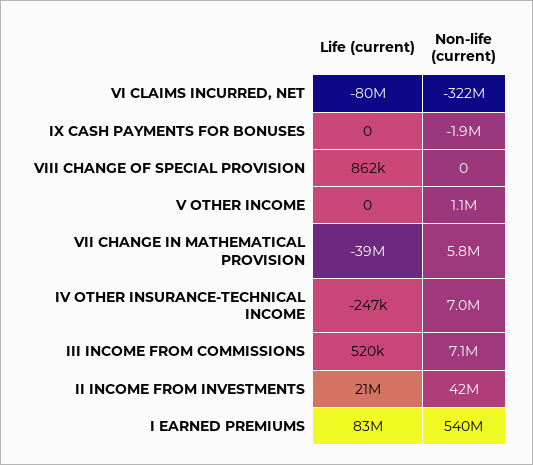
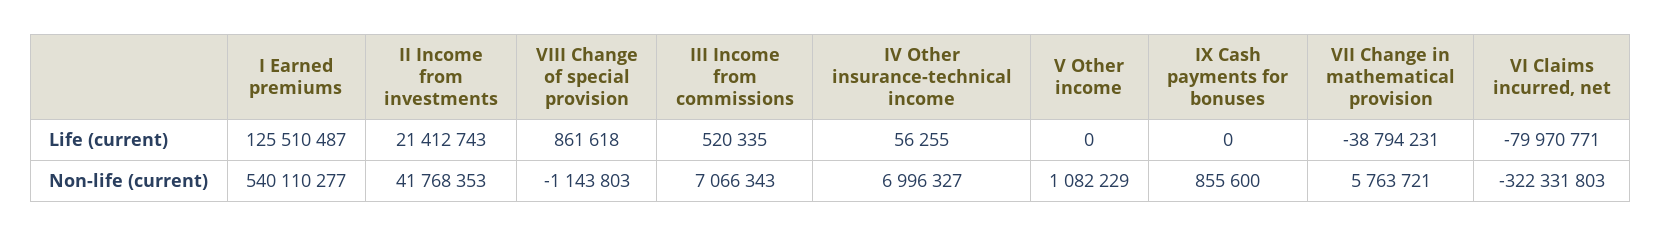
  {
    "Life (current)": {
      "VI CLAIMS INCURRED, NET": -79970771,
      "IX CASH PAYMENTS FOR BONUSES": 0,
      "VIII CHANGE OF SPECIAL PROVISION": 861618,
      "V OTHER INCOME": 0,
      "VII CHANGE IN MATHEMATICAL PROVISION": -38794231,
-     "IV OTHER INSURANCE-TECHNICAL INCOME": -247000,
+     "IV OTHER INSURANCE-TECHNICAL INCOME": 56255,
      "III INCOME FROM COMMISSIONS": 520335,
      "II INCOME FROM INVESTMENTS": 21412743,
-     "I EARNED PREMIUMS": 83000000
+     "I EARNED PREMIUMS": 125510487
    },
    "Non-life (current)": {
      "VI CLAIMS INCURRED, NET": -322331803,
-     "IX CASH PAYMENTS FOR BONUSES": -1900000,
+     "IX CASH PAYMENTS FOR BONUSES": 855600,
-     "VIII CHANGE OF SPECIAL PROVISION": 0,
+     "VIII CHANGE OF SPECIAL PROVISION": -1143803,
      "V OTHER INCOME": 1082229,
      "VII CHANGE IN MATHEMATICAL PROVISION": 5763721,
      "IV OTHER INSURANCE-TECHNICAL INCOME": 6996327,
      "III INCOME FROM COMMISSIONS": 7066343,
      "II INCOME FROM INVESTMENTS": 41768353,
      "I EARNED PREMIUMS": 540110277
    }
  }

